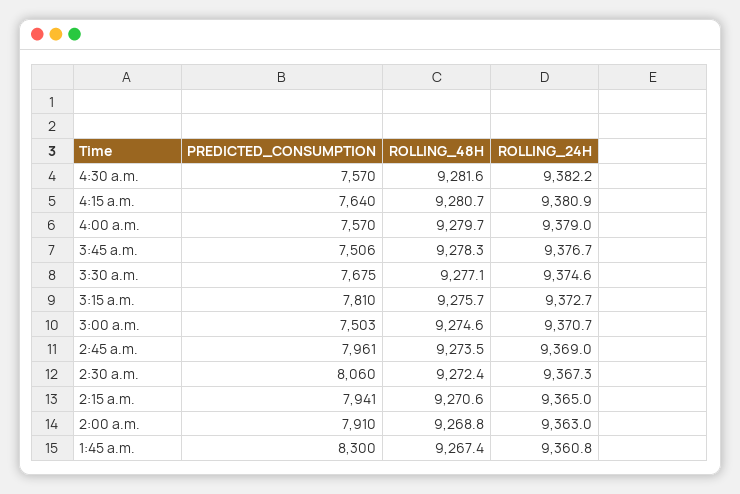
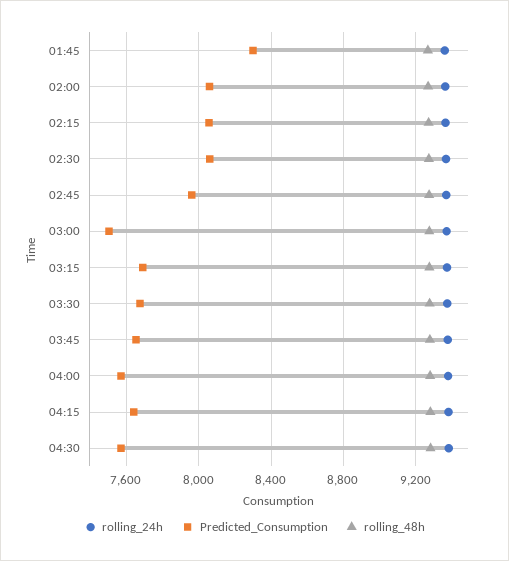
  {
    "PREDICTED_CONSUMPTION": {
      "4:30 a.m.": 7570,
      "4:15 a.m.": 7640,
      "4:00 a.m.": 7570,
-     "3:45 a.m.": 7506,
+     "3:45 a.m.": 7650,
      "3:30 a.m.": 7675,
-     "3:15 a.m.": 7810,
+     "3:15 a.m.": 7700,
      "3:00 a.m.": 7503,
      "2:45 a.m.": 7961,
      "2:30 a.m.": 8060,
-     "2:15 a.m.": 7941,
+     "2:15 a.m.": 8050,
-     "2:00 a.m.": 7910,
+     "2:00 a.m.": 8050,
      "1:45 a.m.": 8300
    },
    "ROLLING_48H": {
      "4:30 a.m.": 9281.6,
      "4:15 a.m.": 9280.7,
      "4:00 a.m.": 9279.7,
      "3:45 a.m.": 9278.3,
      "3:30 a.m.": 9277.1,
      "3:15 a.m.": 9275.7,
      "3:00 a.m.": 9274.6,
      "2:45 a.m.": 9273.5,
      "2:30 a.m.": 9272.4,
      "2:15 a.m.": 9270.6,
      "2:00 a.m.": 9268.8,
      "1:45 a.m.": 9267.4
    },
    "ROLLING_24H": {
      "4:30 a.m.": 9382.2,
      "4:15 a.m.": 9380.9,
      "4:00 a.m.": 9379,
      "3:45 a.m.": 9376.7,
      "3:30 a.m.": 9374.6,
      "3:15 a.m.": 9372.7,
      "3:00 a.m.": 9370.7,
      "2:45 a.m.": 9369,
      "2:30 a.m.": 9367.3,
      "2:15 a.m.": 9365,
      "2:00 a.m.": 9363,
      "1:45 a.m.": 9360.8
    }
  }

